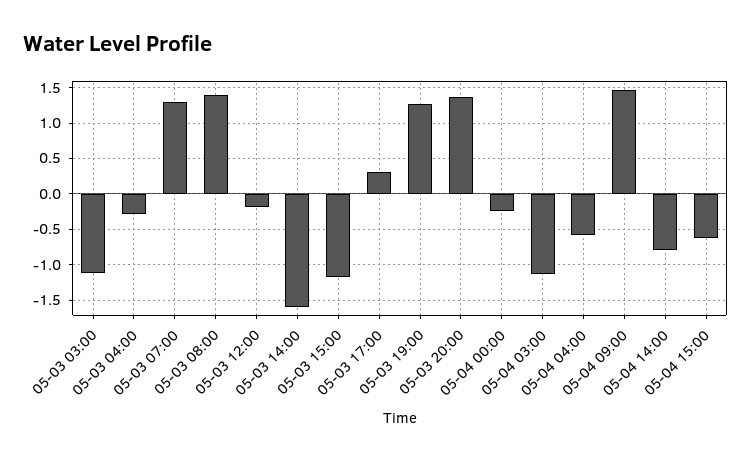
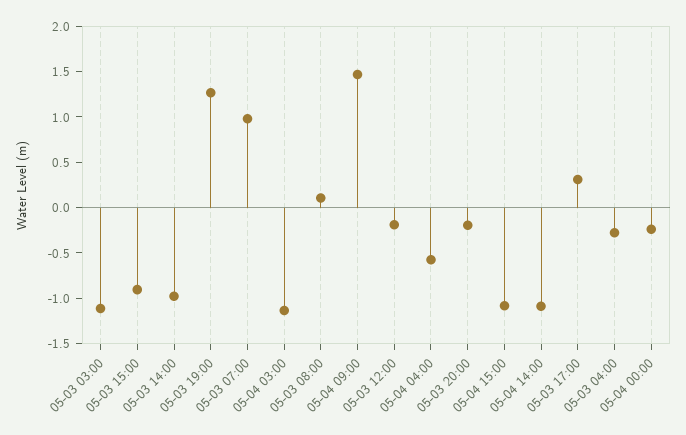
  {
    "05-03 03:00": -1.1,
    "05-03 04:00": -0.3,
-   "05-03 07:00": 1.3,
+   "05-03 07:00": 1,
-   "05-03 08:00": 1.4,
+   "05-03 08:00": 0.1,
    "05-03 12:00": -0.2,
-   "05-03 14:00": -1.6,
+   "05-03 14:00": -1,
-   "05-03 15:00": -1.2,
+   "05-03 15:00": -0.9,
    "05-03 17:00": 0.3,
    "05-03 19:00": 1.3,
-   "05-03 20:00": 1.4,
+   "05-03 20:00": -0.2,
    "05-04 00:00": -0.2,
    "05-04 03:00": -1.1,
    "05-04 04:00": -0.6,
    "05-04 09:00": 1.5,
-   "05-04 14:00": -0.8,
+   "05-04 14:00": -1.1,
-   "05-04 15:00": -0.6
+   "05-04 15:00": -1.1
  }

